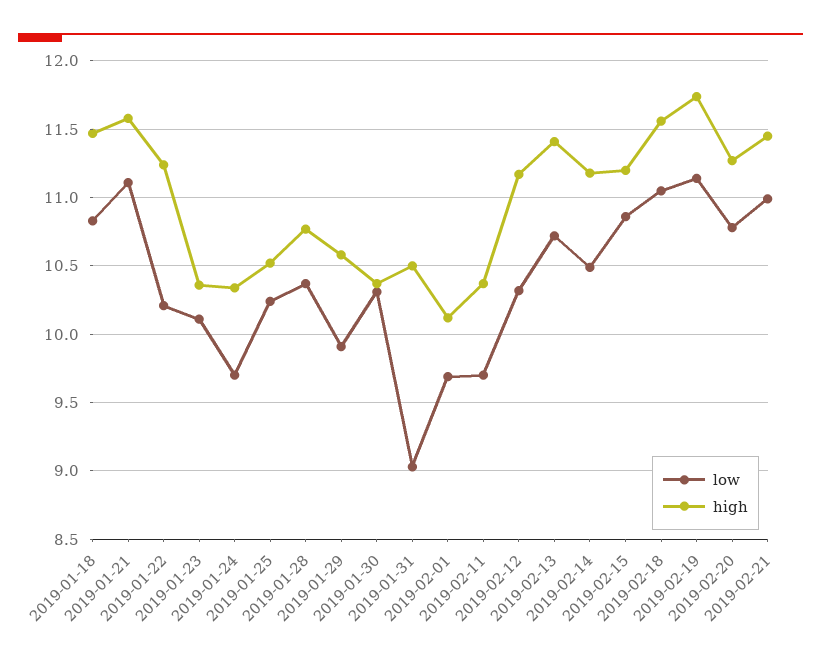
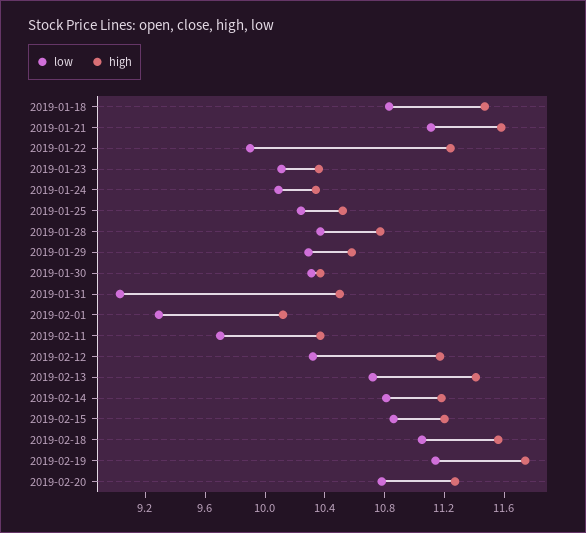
  {
    "low": {
      "2019-01-18": 10.85,
      "2019-01-21": 11.1,
-     "2019-01-22": 10.2,
+     "2019-01-22": 9.9,
      "2019-01-23": 10.1,
-     "2019-01-24": 9.7,
+     "2019-01-24": 10.1,
      "2019-01-25": 10.25,
      "2019-01-28": 10.35,
-     "2019-01-29": 9.9,
+     "2019-01-29": 10.3,
      "2019-01-30": 10.3,
      "2019-01-31": 9.05,
-     "2019-02-01": 9.7,
+     "2019-02-01": 9.3,
      "2019-02-11": 9.7,
      "2019-02-12": 10.3,
      "2019-02-13": 10.7,
-     "2019-02-14": 10.5,
+     "2019-02-14": 10.8,
      "2019-02-15": 10.85,
      "2019-02-18": 11.05,
      "2019-02-19": 11.15,
-     "2019-02-20": 10.8,
+     "2019-02-20": 10.8
-     "2019-02-21": 11
    },
    "high": {
      "2019-01-18": 11.45,
      "2019-01-21": 11.6,
      "2019-01-22": 11.25,
      "2019-01-23": 10.35,
      "2019-01-24": 10.35,
      "2019-01-25": 10.5,
      "2019-01-28": 10.75,
      "2019-01-29": 10.6,
      "2019-01-30": 10.35,
      "2019-01-31": 10.5,
      "2019-02-01": 10.1,
      "2019-02-11": 10.35,
      "2019-02-12": 11.15,
      "2019-02-13": 11.4,
      "2019-02-14": 11.2,
      "2019-02-15": 11.2,
      "2019-02-18": 11.55,
      "2019-02-19": 11.75,
-     "2019-02-20": 11.25,
+     "2019-02-20": 11.25
-     "2019-02-21": 11.45
    }
  }

